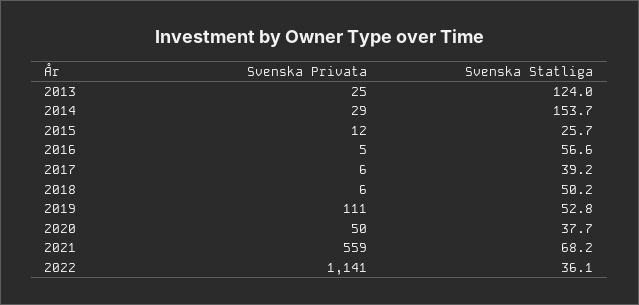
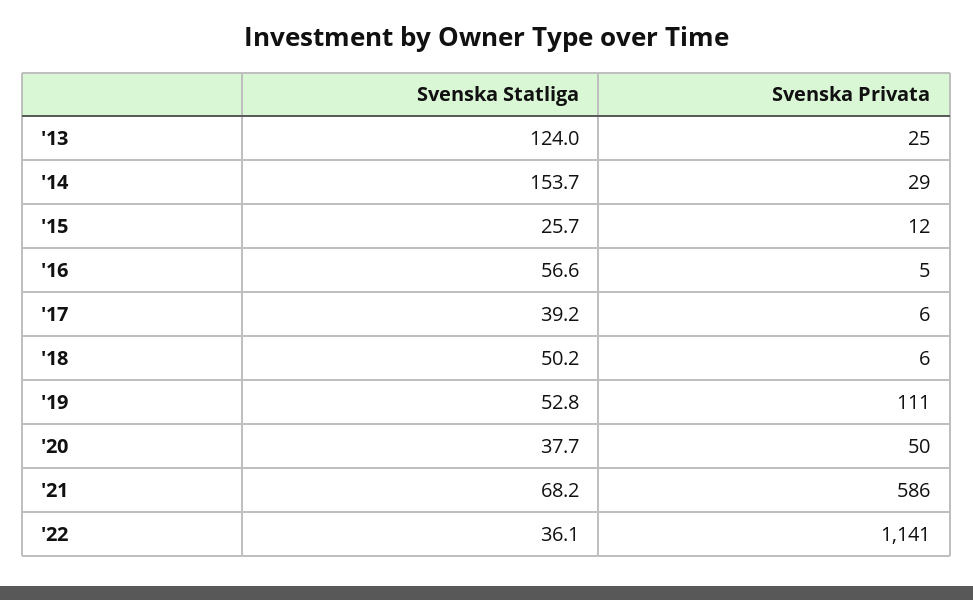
  {
    "Svenska Privata": {
      "2013": 25,
      "2014": 29,
      "2015": 12,
      "2016": 5,
      "2017": 6,
      "2018": 6,
      "2019": 111,
      "2020": 50,
-     "2021": 559,
+     "2021": 586,
      "2022": 1141
    },
    "Svenska Statliga": {
      "2013": 124,
      "2014": 153.7,
      "2015": 25.7,
      "2016": 56.6,
      "2017": 39.2,
      "2018": 50.2,
      "2019": 52.8,
      "2020": 37.7,
      "2021": 68.2,
      "2022": 36.1
    }
  }

